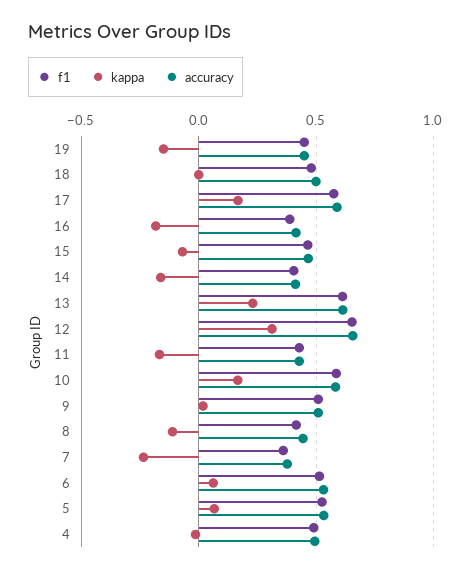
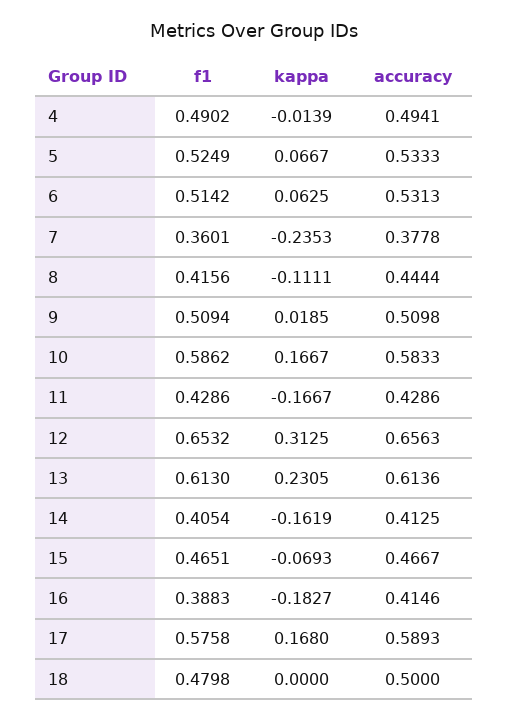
  {
    "f1": {
-     "19": 0.45,
      "18": 0.4798,
      "17": 0.5758,
      "16": 0.3883,
      "15": 0.4651,
      "14": 0.4054,
      "13": 0.613,
      "12": 0.6532,
      "11": 0.4286,
      "10": 0.5862,
      "9": 0.5094,
      "8": 0.4156,
      "7": 0.3601,
      "6": 0.5142,
      "5": 0.5249,
      "4": 0.4902
    },
    "kappa": {
-     "19": -0.15,
      "18": 0,
      "17": 0.168,
      "16": -0.1827,
      "15": -0.0693,
      "14": -0.1619,
      "13": 0.2305,
      "12": 0.3125,
      "11": -0.1667,
      "10": 0.1667,
      "9": 0.0185,
      "8": -0.1111,
      "7": -0.2353,
      "6": 0.0625,
      "5": 0.0667,
      "4": -0.0139
    },
    "accuracy": {
-     "19": 0.45,
      "18": 0.5,
      "17": 0.5893,
      "16": 0.4146,
      "15": 0.4667,
      "14": 0.4125,
      "13": 0.6136,
      "12": 0.6563,
      "11": 0.4286,
      "10": 0.5833,
      "9": 0.5098,
      "8": 0.4444,
      "7": 0.3778,
      "6": 0.5313,
      "5": 0.5333,
      "4": 0.4941
    }
  }

